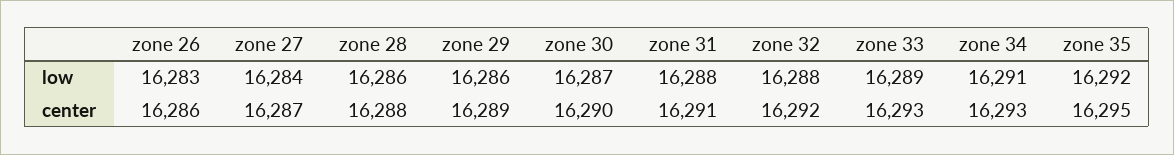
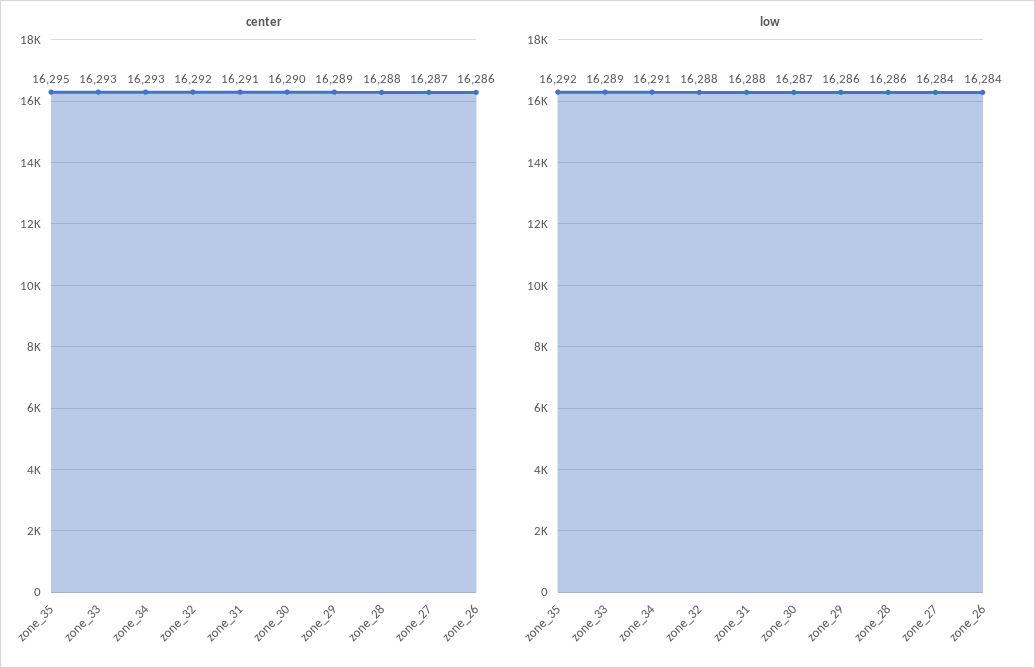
  {
    "low": {
-     "zone 26": 16283,
+     "zone 26": 16284,
      "zone 27": 16284,
      "zone 28": 16286,
      "zone 29": 16286,
      "zone 30": 16287,
      "zone 31": 16288,
      "zone 32": 16288,
      "zone 33": 16289,
      "zone 34": 16291,
      "zone 35": 16292
    },
    "center": {
      "zone 26": 16286,
      "zone 27": 16287,
      "zone 28": 16288,
      "zone 29": 16289,
      "zone 30": 16290,
      "zone 31": 16291,
      "zone 32": 16292,
      "zone 33": 16293,
      "zone 34": 16293,
      "zone 35": 16295
    }
  }

